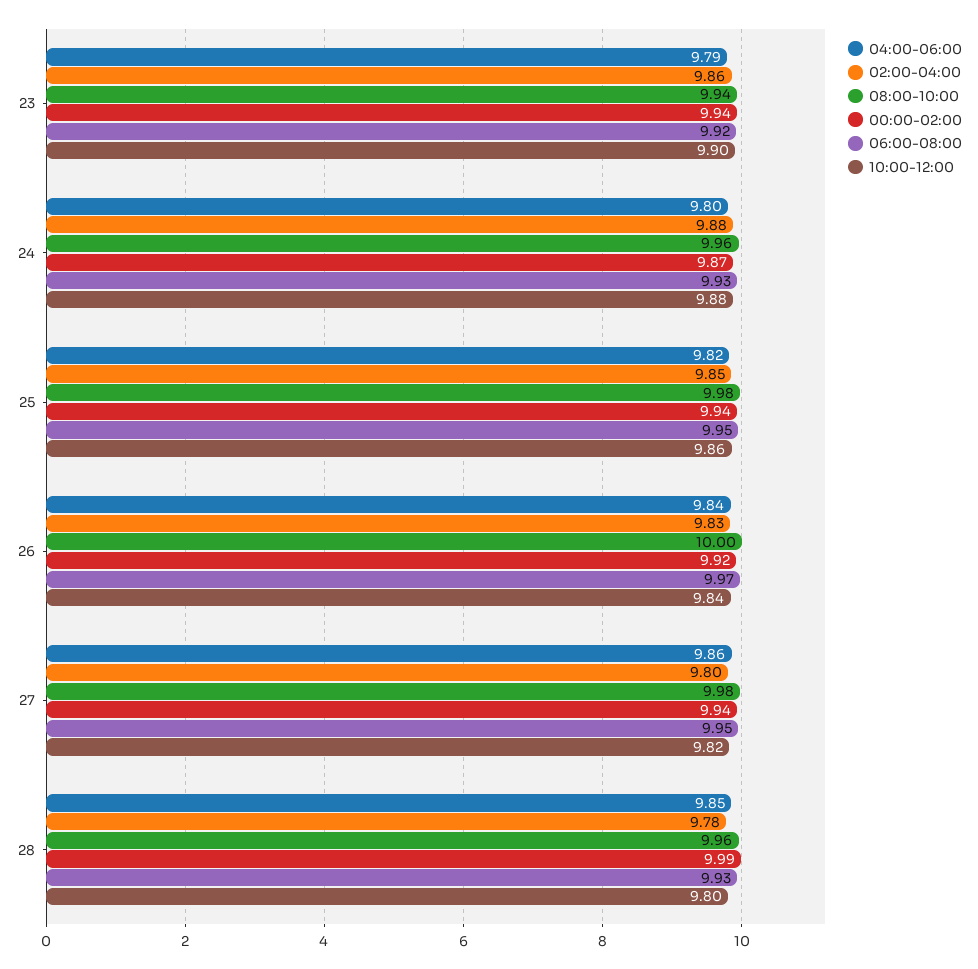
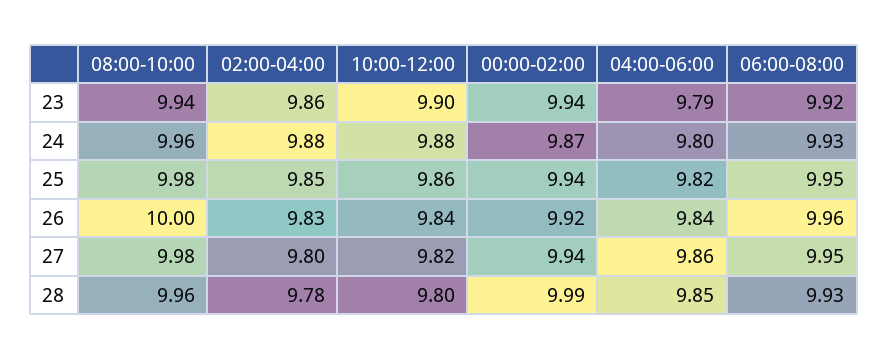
  {
    "04:00-06:00": {
      "23": 9.79,
      "24": 9.8,
      "25": 9.82,
      "26": 9.84,
      "27": 9.86,
      "28": 9.85
    },
    "02:00-04:00": {
      "23": 9.86,
      "24": 9.88,
      "25": 9.85,
      "26": 9.83,
      "27": 9.8,
      "28": 9.78
    },
    "08:00-10:00": {
      "23": 9.94,
      "24": 9.96,
      "25": 9.98,
      "26": 10,
      "27": 9.98,
      "28": 9.96
    },
    "00:00-02:00": {
      "23": 9.94,
      "24": 9.87,
      "25": 9.94,
      "26": 9.92,
      "27": 9.94,
      "28": 9.99
    },
    "06:00-08:00": {
      "23": 9.92,
      "24": 9.93,
      "25": 9.95,
-     "26": 9.97,
+     "26": 9.96,
      "27": 9.95,
      "28": 9.93
    },
    "10:00-12:00": {
      "23": 9.9,
      "24": 9.88,
      "25": 9.86,
      "26": 9.84,
      "27": 9.82,
      "28": 9.8
    }
  }

